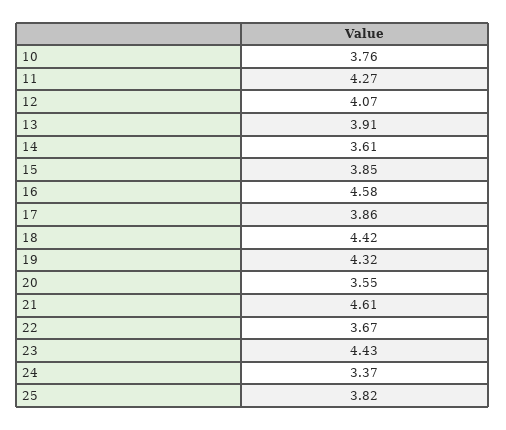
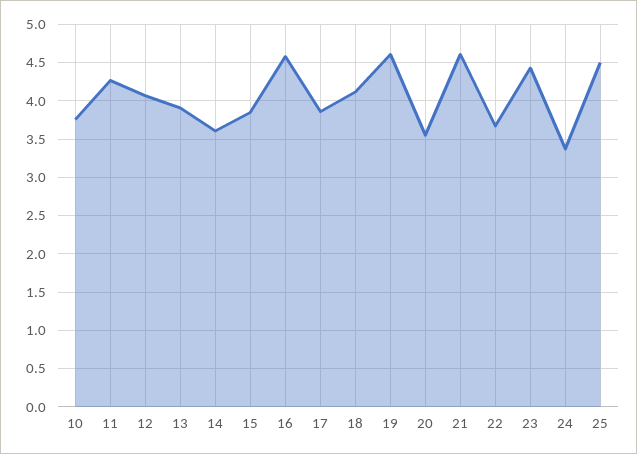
  {
    "10": 3.76,
    "11": 4.27,
    "12": 4.07,
    "13": 3.91,
    "14": 3.61,
    "15": 3.85,
    "16": 4.58,
    "17": 3.86,
-   "18": 4.42,
+   "18": 4.1,
-   "19": 4.32,
+   "19": 4.6,
    "20": 3.55,
    "21": 4.61,
    "22": 3.67,
    "23": 4.43,
    "24": 3.37,
-   "25": 3.82
+   "25": 4.5
  }

